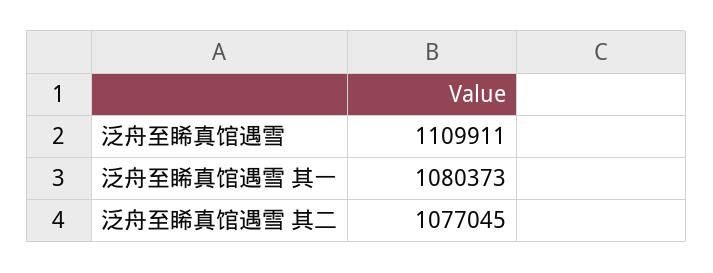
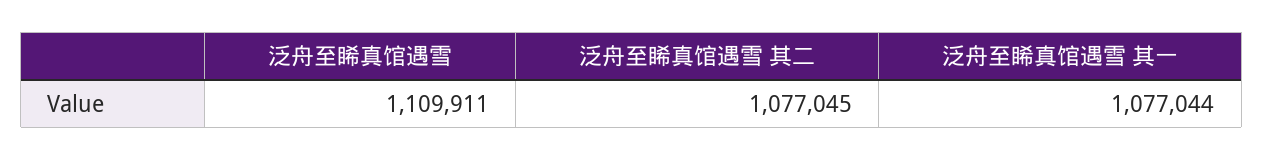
  {
    "泛舟至睎真馆遇雪": 1109911,
-   "泛舟至睎真馆遇雪 其一": 1080373,
+   "泛舟至睎真馆遇雪 其一": 1077044,
    "泛舟至睎真馆遇雪 其二": 1077045
  }

